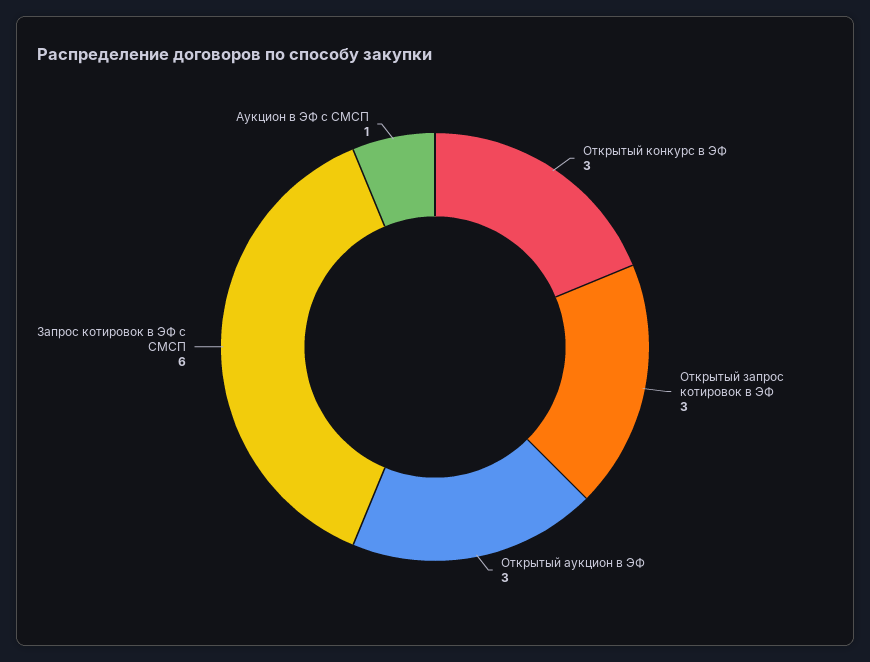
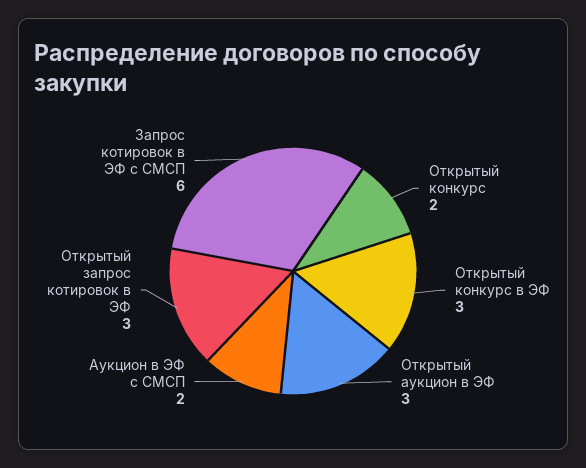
  {
    "Открытый конкурс в ЭФ": 3,
    "Открытый запрос котировок в ЭФ": 3,
    "Открытый аукцион в ЭФ": 3,
    "Запрос котировок в ЭФ с СМСП": 6,
-   "Аукцион в ЭФ с СМСП": 1
+   "Аукцион в ЭФ с СМСП": 2,
+   "Открытый конкурс": 2
  }

